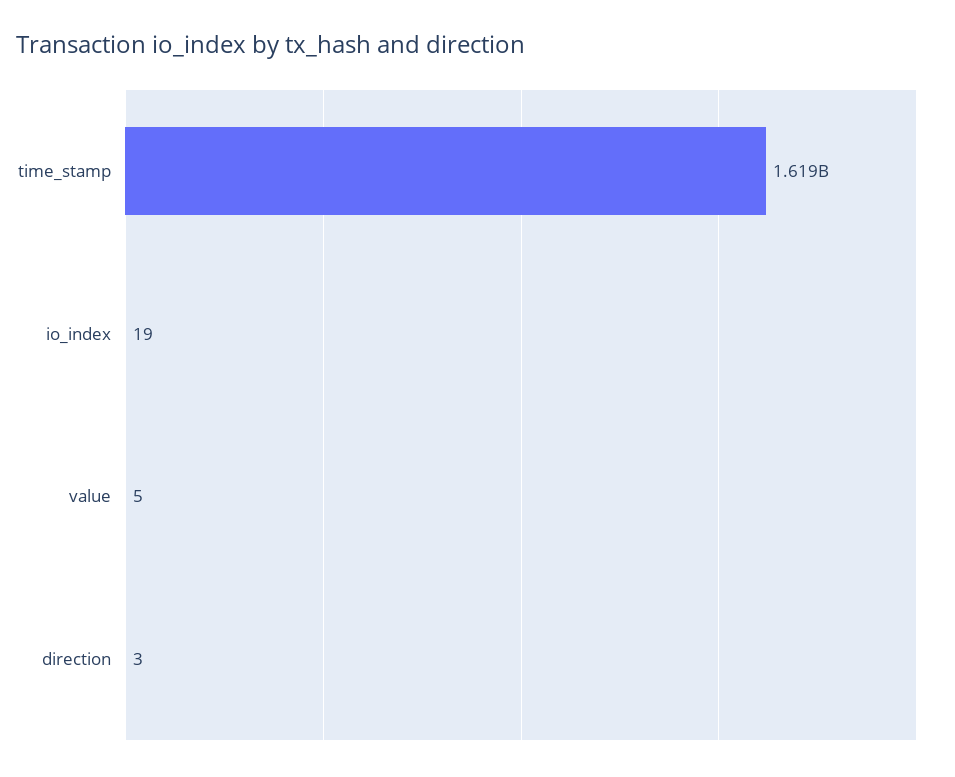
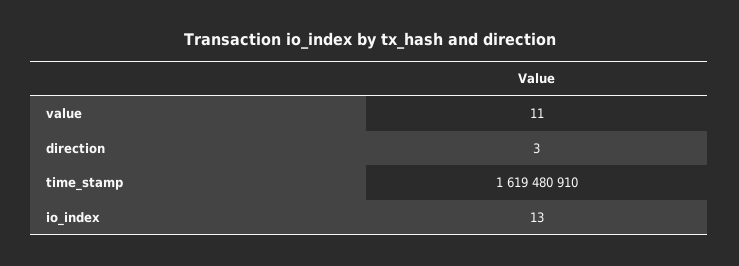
  {
    "time_stamp": 1619480910,
-   "io_index": 19,
+   "io_index": 13,
-   "value": 5,
+   "value": 11,
    "direction": 3
  }

